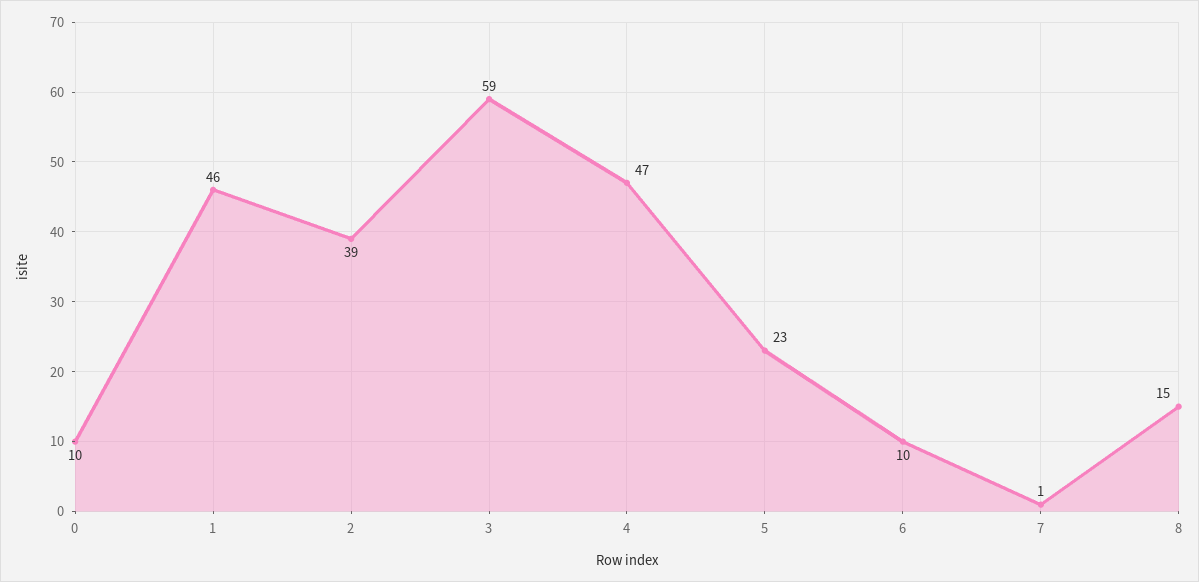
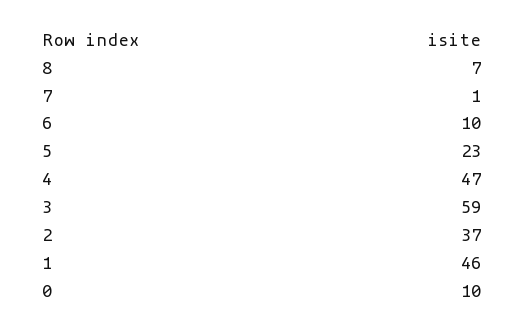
  {
    "0": 10,
    "1": 46,
-   "2": 39,
+   "2": 37,
    "3": 59,
    "4": 47,
    "5": 23,
    "6": 10,
    "7": 1,
-   "8": 15
+   "8": 7
  }

